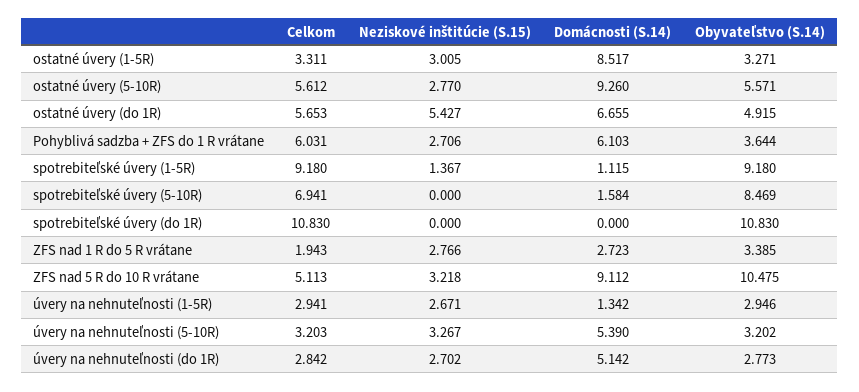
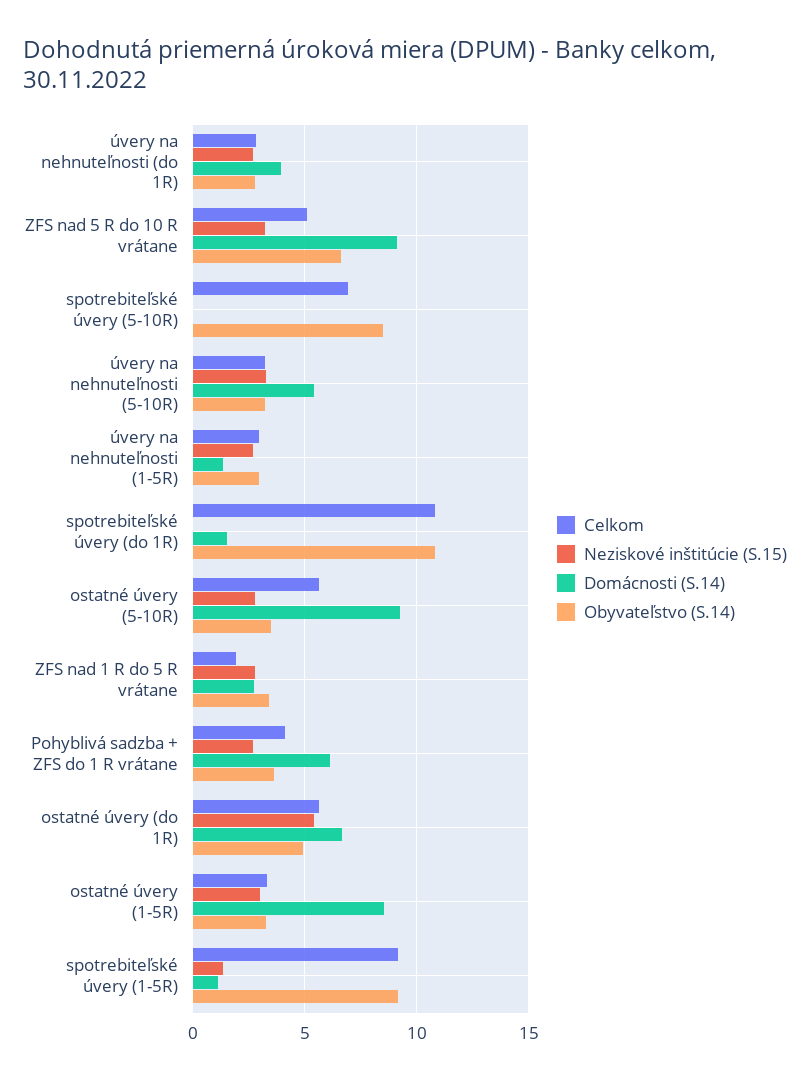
  {
    "Celkom": {
      "ostatné úvery (1-5R)": 3.311,
      "ostatné úvery (5-10R)": 5.612,
      "ostatné úvery (do 1R)": 5.653,
-     "Pohyblivá sadzba + ZFS do 1 R vrátane": 6.031,
+     "Pohyblivá sadzba + ZFS do 1 R vrátane": 4,
      "spotrebiteľské úvery (1-5R)": 9.18,
      "spotrebiteľské úvery (5-10R)": 6.941,
      "spotrebiteľské úvery (do 1R)": 10.83,
      "ZFS nad 1 R do 5 R vrátane": 1.943,
      "ZFS nad 5 R do 10 R vrátane": 5.113,
      "úvery na nehnuteľnosti (1-5R)": 2.941,
      "úvery na nehnuteľnosti (5-10R)": 3.203,
      "úvery na nehnuteľnosti (do 1R)": 2.842
    },
    "Neziskové inštitúcie (S.15)": {
      "ostatné úvery (1-5R)": 3.005,
      "ostatné úvery (5-10R)": 2.77,
      "ostatné úvery (do 1R)": 5.427,
      "Pohyblivá sadzba + ZFS do 1 R vrátane": 2.706,
      "spotrebiteľské úvery (1-5R)": 1.367,
      "spotrebiteľské úvery (5-10R)": 0,
      "spotrebiteľské úvery (do 1R)": 0,
      "ZFS nad 1 R do 5 R vrátane": 2.766,
      "ZFS nad 5 R do 10 R vrátane": 3.218,
      "úvery na nehnuteľnosti (1-5R)": 2.671,
      "úvery na nehnuteľnosti (5-10R)": 3.267,
      "úvery na nehnuteľnosti (do 1R)": 2.702
    },
    "Domácnosti (S.14)": {
      "ostatné úvery (1-5R)": 8.517,
      "ostatné úvery (5-10R)": 9.26,
      "ostatné úvery (do 1R)": 6.655,
      "Pohyblivá sadzba + ZFS do 1 R vrátane": 6.103,
      "spotrebiteľské úvery (1-5R)": 1.115,
-     "spotrebiteľské úvery (5-10R)": 1.584,
+     "spotrebiteľské úvery (5-10R)": 0,
-     "spotrebiteľské úvery (do 1R)": 0,
+     "spotrebiteľské úvery (do 1R)": 1.5,
      "ZFS nad 1 R do 5 R vrátane": 2.723,
      "ZFS nad 5 R do 10 R vrátane": 9.112,
      "úvery na nehnuteľnosti (1-5R)": 1.342,
      "úvery na nehnuteľnosti (5-10R)": 5.39,
-     "úvery na nehnuteľnosti (do 1R)": 5.142
+     "úvery na nehnuteľnosti (do 1R)": 4
    },
    "Obyvateľstvo (S.14)": {
      "ostatné úvery (1-5R)": 3.271,
-     "ostatné úvery (5-10R)": 5.571,
+     "ostatné úvery (5-10R)": 3.5,
      "ostatné úvery (do 1R)": 4.915,
      "Pohyblivá sadzba + ZFS do 1 R vrátane": 3.644,
      "spotrebiteľské úvery (1-5R)": 9.18,
      "spotrebiteľské úvery (5-10R)": 8.469,
      "spotrebiteľské úvery (do 1R)": 10.83,
      "ZFS nad 1 R do 5 R vrátane": 3.385,
-     "ZFS nad 5 R do 10 R vrátane": 10.475,
+     "ZFS nad 5 R do 10 R vrátane": 6.5,
      "úvery na nehnuteľnosti (1-5R)": 2.946,
      "úvery na nehnuteľnosti (5-10R)": 3.202,
      "úvery na nehnuteľnosti (do 1R)": 2.773
    }
  }

